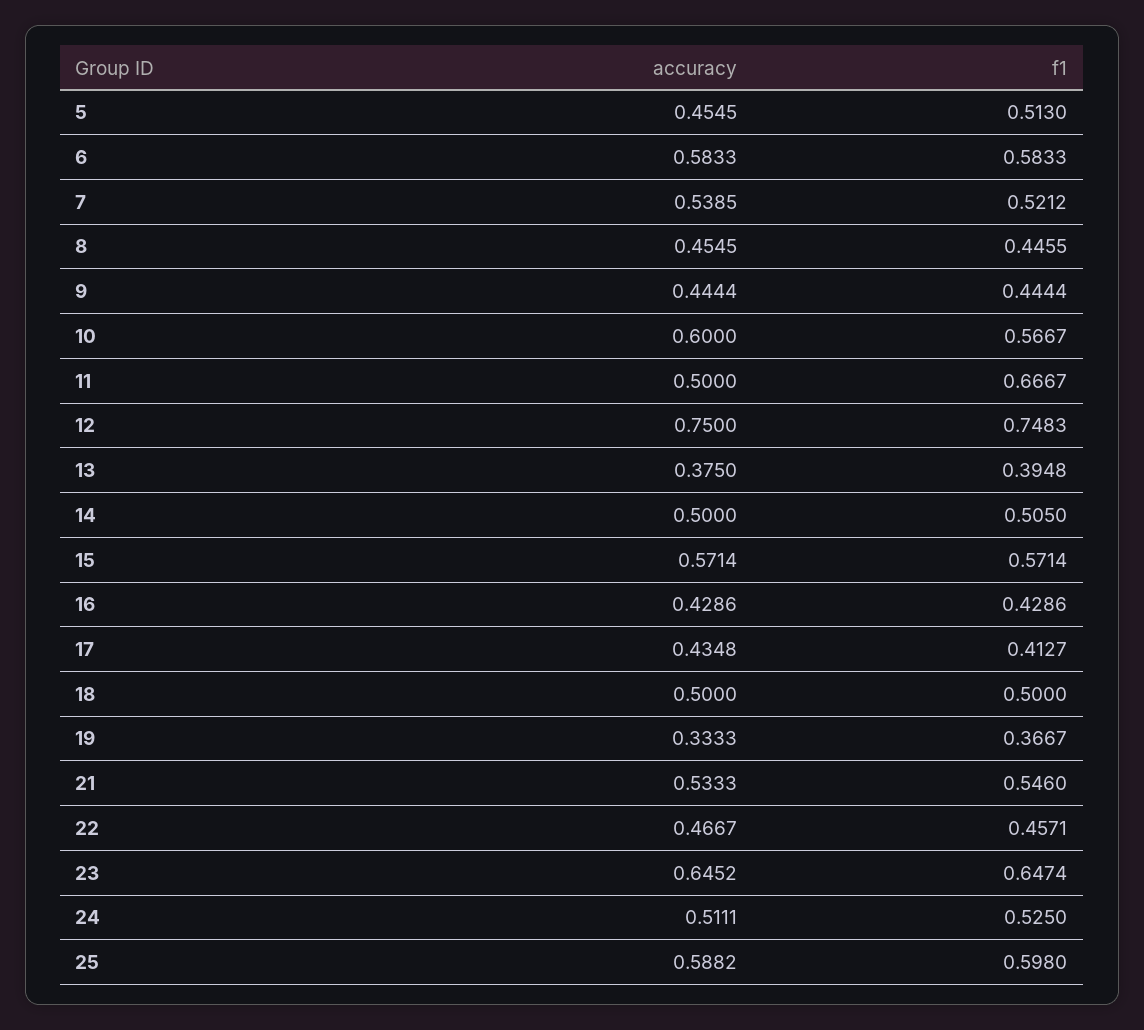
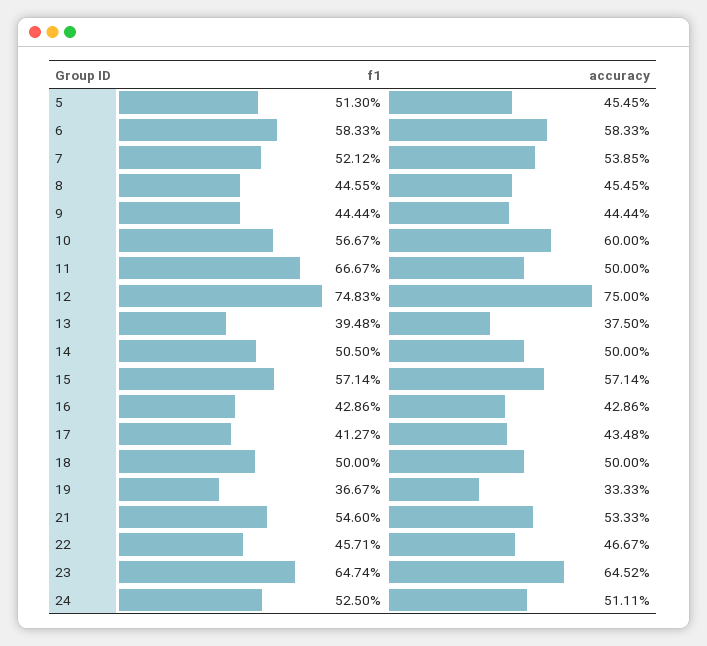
  {
    "accuracy": {
      "5": 0.4545,
      "6": 0.5833,
      "7": 0.5385,
      "8": 0.4545,
      "9": 0.4444,
      "10": 0.6,
      "11": 0.5,
      "12": 0.75,
      "13": 0.375,
      "14": 0.5,
      "15": 0.5714,
      "16": 0.4286,
      "17": 0.4348,
      "18": 0.5,
      "19": 0.3333,
      "21": 0.5333,
      "22": 0.4667,
      "23": 0.6452,
-     "24": 0.5111,
+     "24": 0.5111
-     "25": 0.5882
    },
    "f1": {
      "5": 0.513,
      "6": 0.5833,
      "7": 0.5212,
      "8": 0.4455,
      "9": 0.4444,
      "10": 0.5667,
      "11": 0.6667,
      "12": 0.7483,
      "13": 0.3948,
      "14": 0.505,
      "15": 0.5714,
      "16": 0.4286,
      "17": 0.4127,
      "18": 0.5,
      "19": 0.3667,
      "21": 0.546,
      "22": 0.4571,
      "23": 0.6474,
-     "24": 0.525,
+     "24": 0.525
-     "25": 0.598
    }
  }

